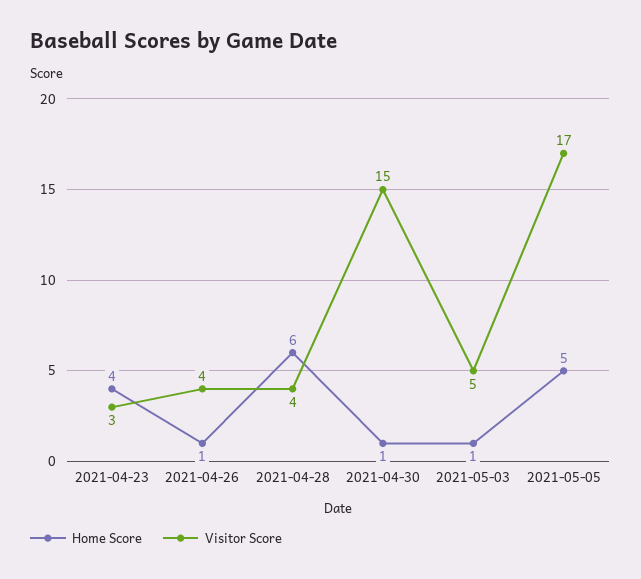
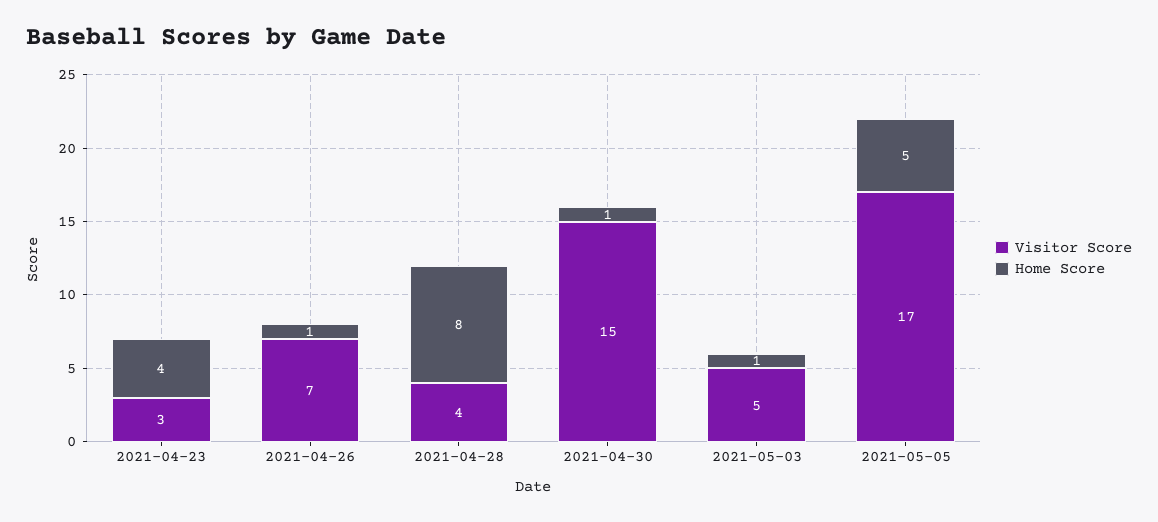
  {
    "Home Score": {
      "2021-04-23": 4,
      "2021-04-26": 1,
-     "2021-04-28": 6,
+     "2021-04-28": 8,
      "2021-04-30": 1,
      "2021-05-03": 1,
      "2021-05-05": 5
    },
    "Visitor Score": {
      "2021-04-23": 3,
-     "2021-04-26": 4,
+     "2021-04-26": 7,
      "2021-04-28": 4,
      "2021-04-30": 15,
      "2021-05-03": 5,
      "2021-05-05": 17
    }
  }

